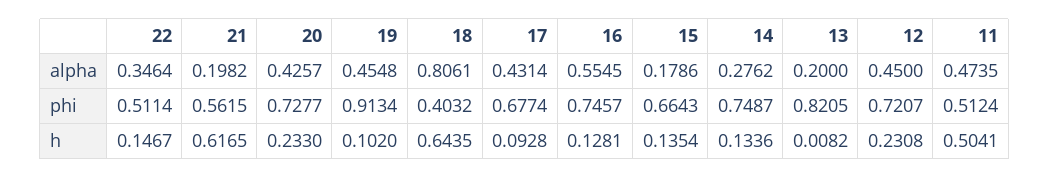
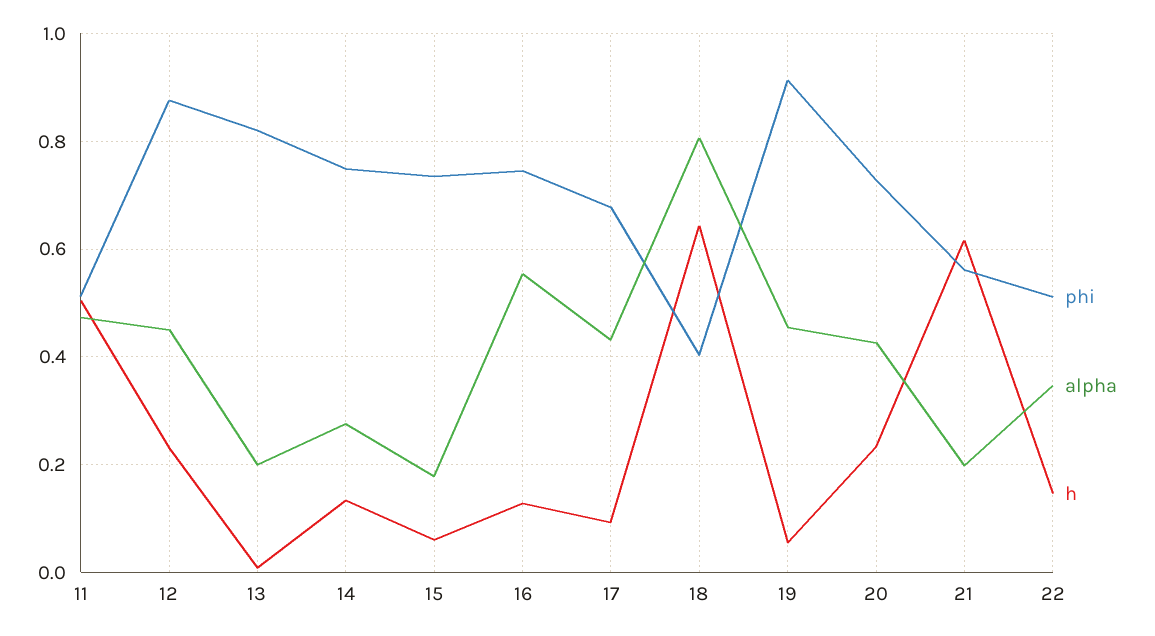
  {
    "alpha": {
      "22": 0.3464,
      "21": 0.1982,
      "20": 0.4257,
      "19": 0.4548,
      "18": 0.8061,
      "17": 0.4314,
      "16": 0.5545,
      "15": 0.1786,
      "14": 0.2762,
      "13": 0.2,
      "12": 0.45,
      "11": 0.4735
    },
    "phi": {
      "22": 0.5114,
      "21": 0.5615,
      "20": 0.7277,
      "19": 0.9134,
      "18": 0.4032,
      "17": 0.6774,
      "16": 0.7457,
-     "15": 0.6643,
+     "15": 0.74,
      "14": 0.7487,
      "13": 0.8205,
-     "12": 0.7207,
+     "12": 0.88,
      "11": 0.5124
    },
    "h": {
      "22": 0.1467,
      "21": 0.6165,
      "20": 0.233,
-     "19": 0.102,
+     "19": 0.06,
      "18": 0.6435,
      "17": 0.0928,
      "16": 0.1281,
-     "15": 0.1354,
+     "15": 0.06,
      "14": 0.1336,
      "13": 0.0082,
      "12": 0.2308,
      "11": 0.5041
    }
  }

